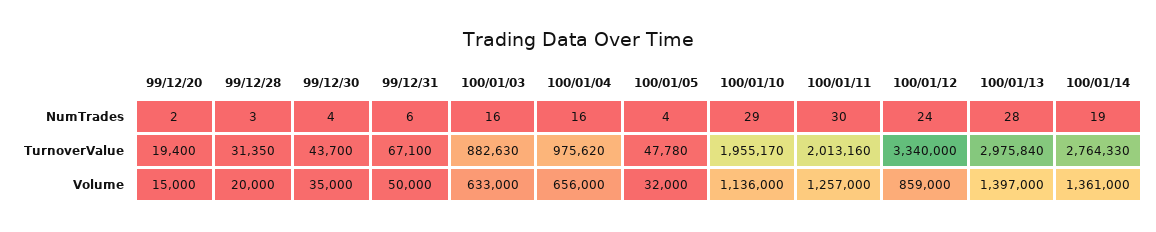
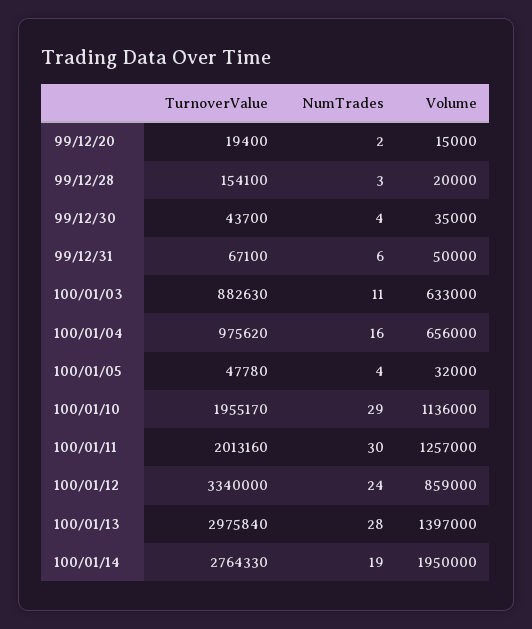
  {
    "99/12/20": {
      "NumTrades": 2,
      "TurnoverValue": 19400,
      "Volume": 15000
    },
    "99/12/28": {
      "NumTrades": 3,
-     "TurnoverValue": 31350,
+     "TurnoverValue": 154100,
      "Volume": 20000
    },
    "99/12/30": {
      "NumTrades": 4,
      "TurnoverValue": 43700,
      "Volume": 35000
    },
    "99/12/31": {
      "NumTrades": 6,
      "TurnoverValue": 67100,
      "Volume": 50000
    },
    "100/01/03": {
-     "NumTrades": 16,
+     "NumTrades": 11,
      "TurnoverValue": 882630,
      "Volume": 633000
    },
    "100/01/04": {
      "NumTrades": 16,
      "TurnoverValue": 975620,
      "Volume": 656000
    },
    "100/01/05": {
      "NumTrades": 4,
      "TurnoverValue": 47780,
      "Volume": 32000
    },
    "100/01/10": {
      "NumTrades": 29,
      "TurnoverValue": 1955170,
      "Volume": 1136000
    },
    "100/01/11": {
      "NumTrades": 30,
      "TurnoverValue": 2013160,
      "Volume": 1257000
    },
    "100/01/12": {
      "NumTrades": 24,
      "TurnoverValue": 3340000,
      "Volume": 859000
    },
    "100/01/13": {
      "NumTrades": 28,
      "TurnoverValue": 2975840,
      "Volume": 1397000
    },
    "100/01/14": {
      "NumTrades": 19,
      "TurnoverValue": 2764330,
-     "Volume": 1361000
+     "Volume": 1950000
    }
  }

